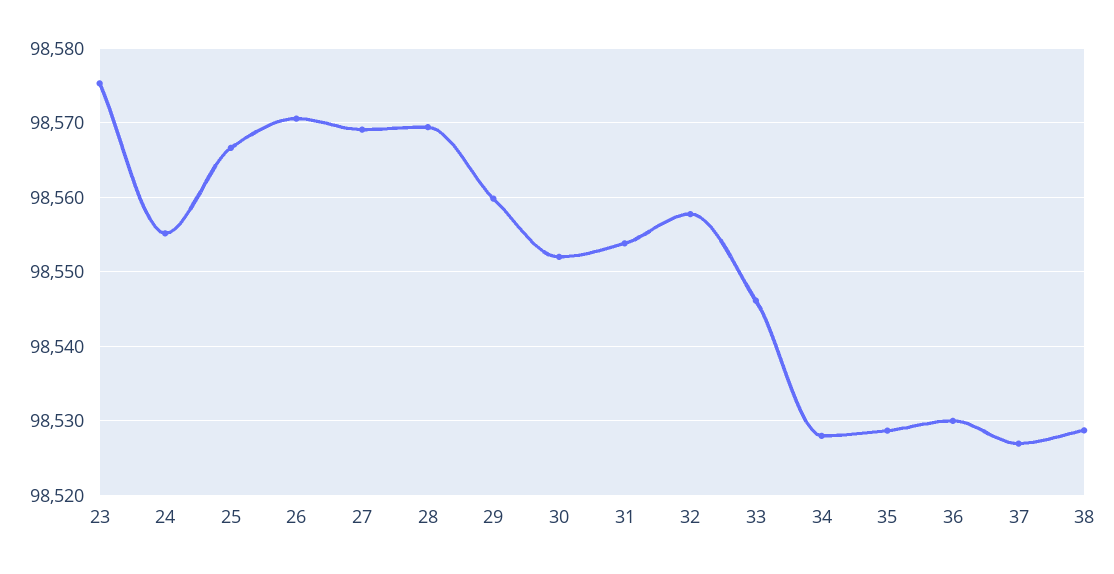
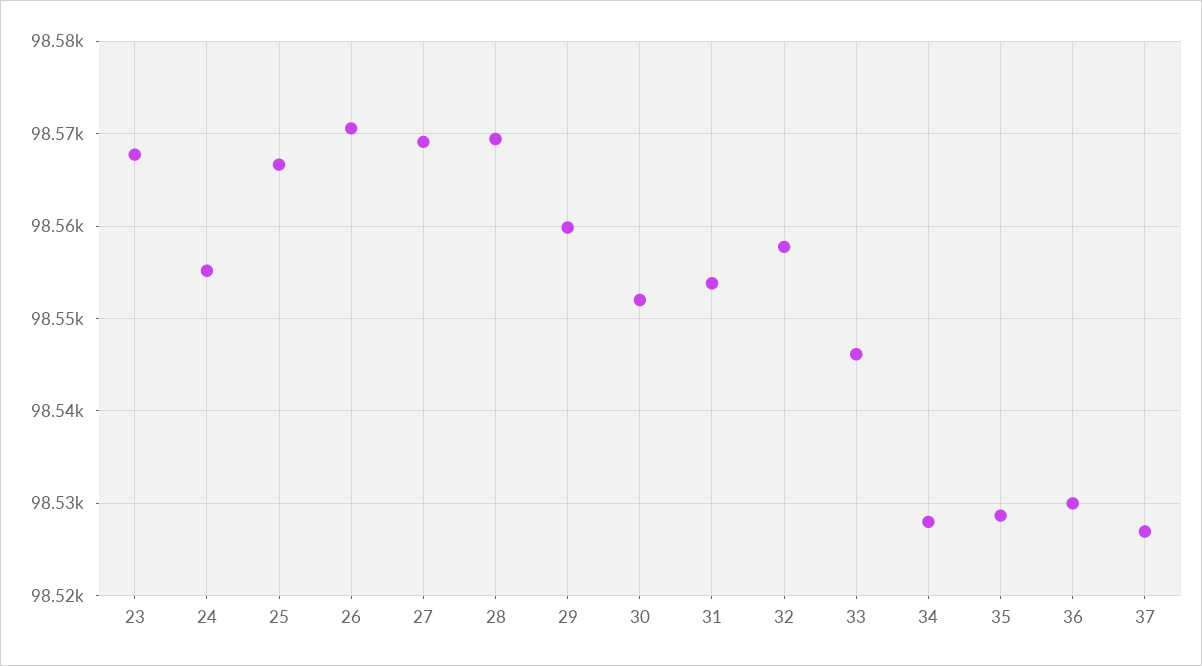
  {
-   "23": 98575,
+   "23": 98568,
    "24": 98555,
    "25": 98567,
    "26": 98571,
    "27": 98569,
    "28": 98569,
    "29": 98560,
    "30": 98552,
    "31": 98554,
    "32": 98558,
    "33": 98546,
    "34": 98528,
    "35": 98529,
    "36": 98530,
-   "37": 98527,
+   "37": 98527
-   "38": 98529
  }

